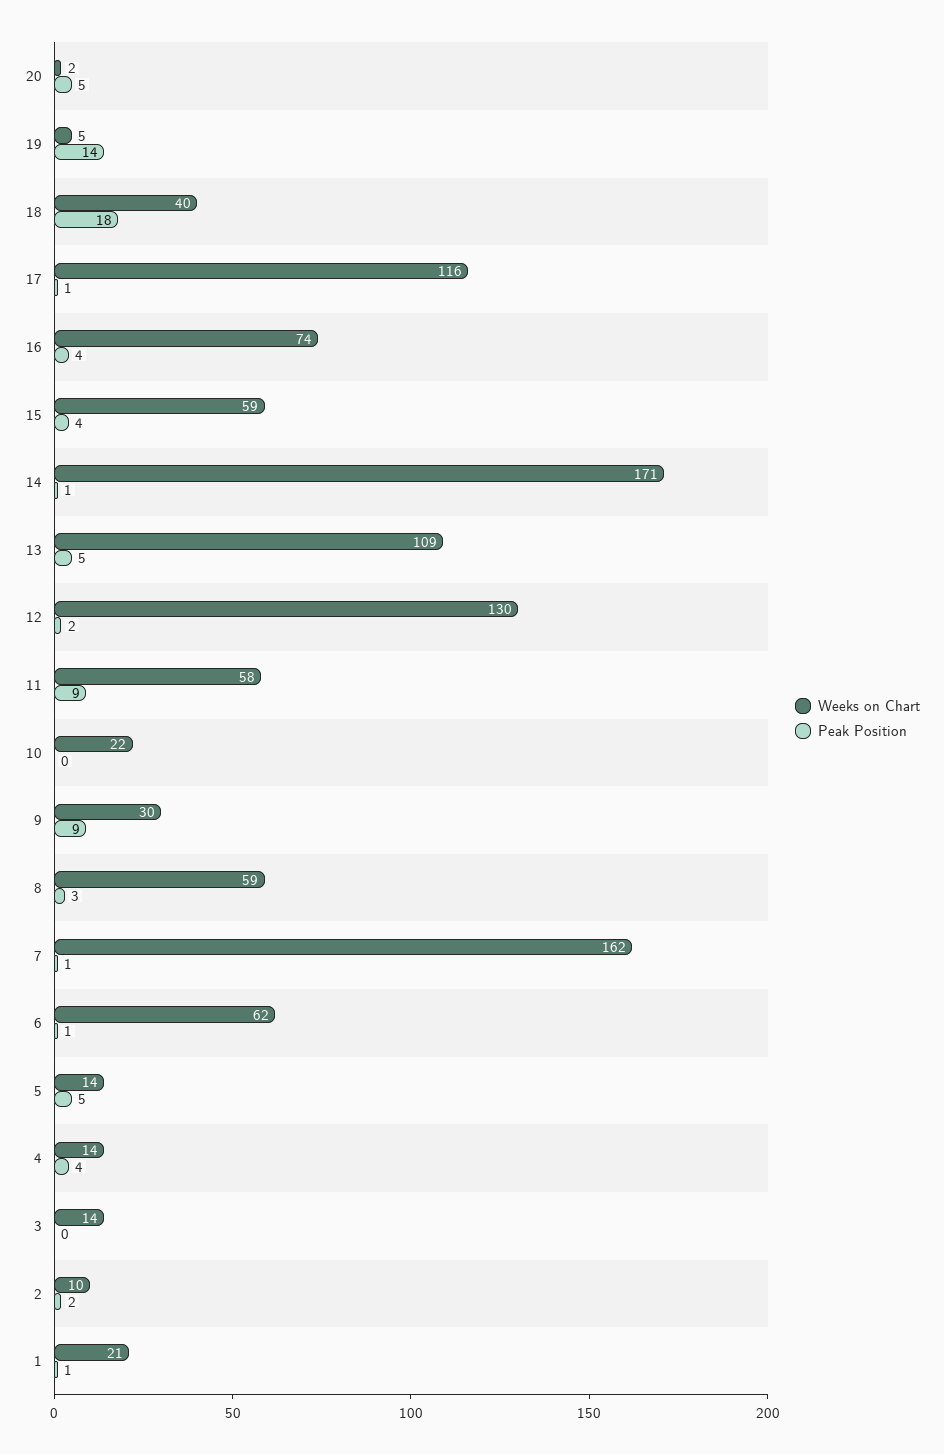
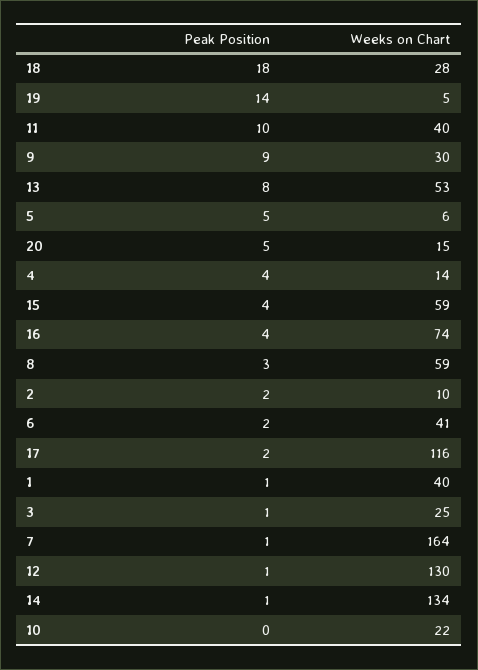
  {
    "Weeks on Chart": {
-     "20": 2,
+     "20": 15,
      "19": 5,
-     "18": 40,
+     "18": 28,
      "17": 116,
      "16": 74,
      "15": 59,
-     "14": 171,
+     "14": 134,
-     "13": 109,
+     "13": 53,
      "12": 130,
-     "11": 58,
+     "11": 40,
      "10": 22,
      "9": 30,
      "8": 59,
-     "7": 162,
+     "7": 164,
-     "6": 62,
+     "6": 41,
-     "5": 14,
+     "5": 6,
      "4": 14,
-     "3": 14,
+     "3": 25,
      "2": 10,
-     "1": 21
+     "1": 40
    },
    "Peak Position": {
      "20": 5,
      "19": 14,
      "18": 18,
-     "17": 1,
+     "17": 2,
      "16": 4,
      "15": 4,
      "14": 1,
-     "13": 5,
+     "13": 8,
-     "12": 2,
+     "12": 1,
-     "11": 9,
+     "11": 10,
      "10": 0,
      "9": 9,
      "8": 3,
      "7": 1,
-     "6": 1,
+     "6": 2,
      "5": 5,
      "4": 4,
-     "3": 0,
+     "3": 1,
      "2": 2,
      "1": 1
    }
  }

